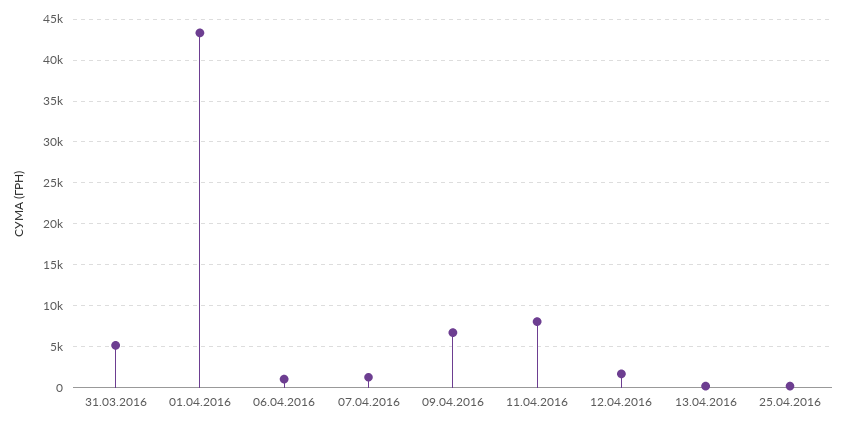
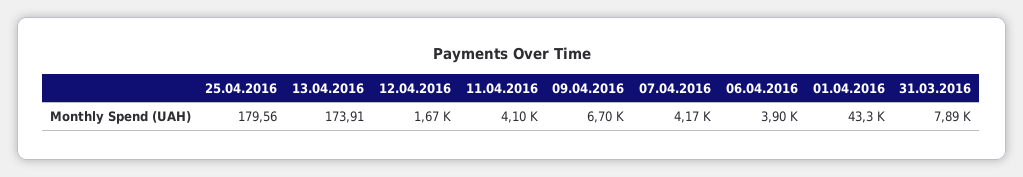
  {
-   "31.03.2016": 5000,
+   "31.03.2016": 7890,
    "01.04.2016": 43300,
-   "06.04.2016": 1000,
+   "06.04.2016": 3900,
-   "07.04.2016": 1000,
+   "07.04.2016": 4170,
    "09.04.2016": 6700,
-   "11.04.2016": 8000,
+   "11.04.2016": 4100,
    "12.04.2016": 1670,
    "13.04.2016": 173.91,
    "25.04.2016": 179.56
  }

